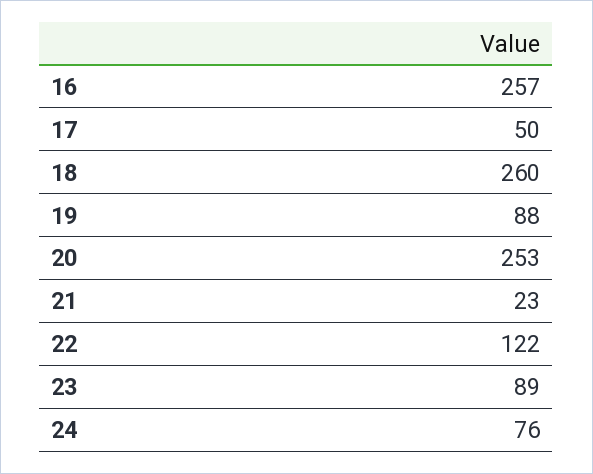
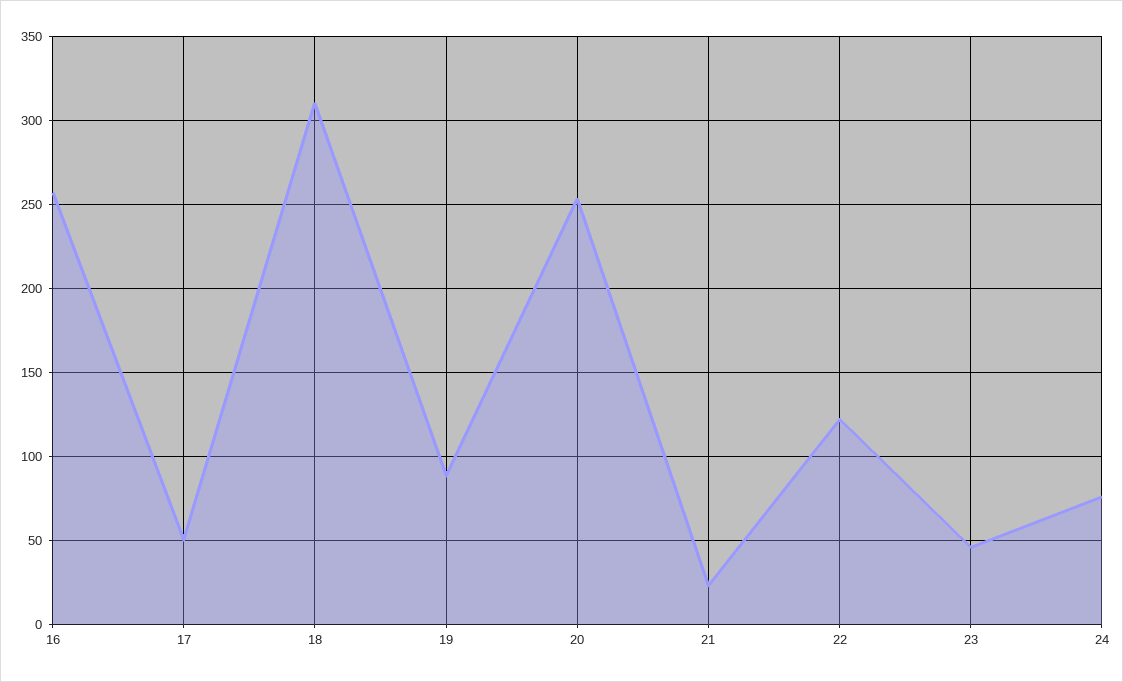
  {
    "16": 257,
    "17": 50,
-   "18": 260,
+   "18": 310,
    "19": 88,
    "20": 253,
    "21": 23,
    "22": 122,
-   "23": 89,
+   "23": 45,
    "24": 76
  }

